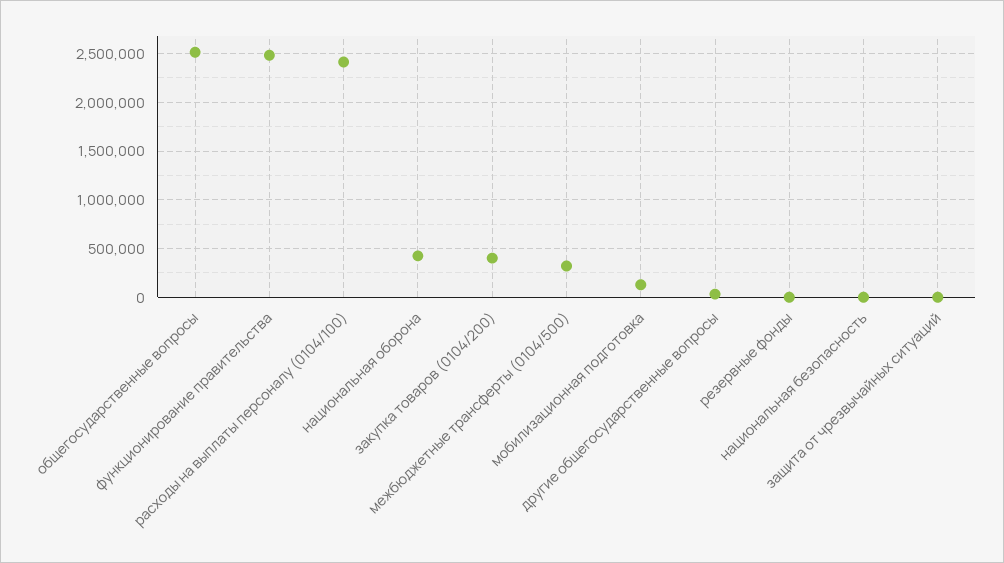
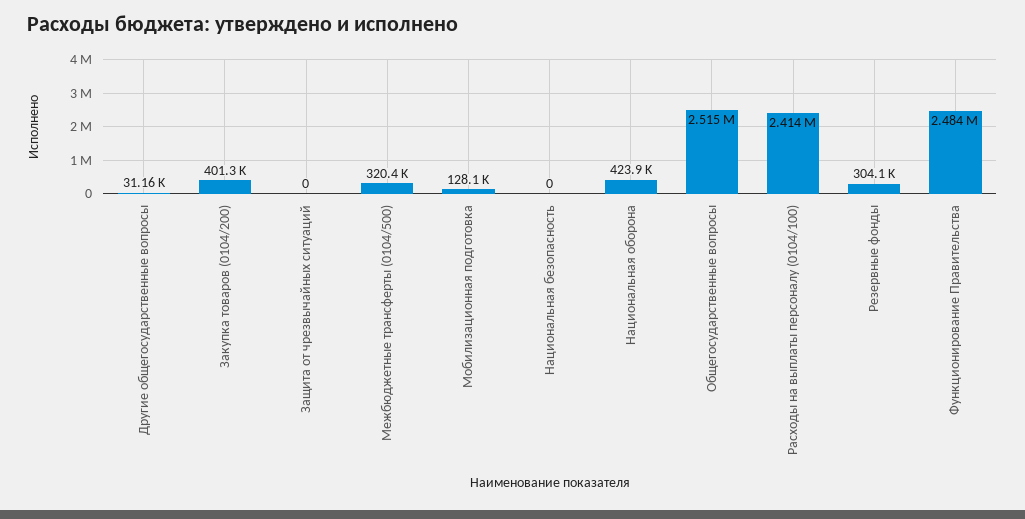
  {
    "общегосударственные вопросы": 2515000,
    "функционирование правительства": 2484000,
    "расходы на выплаты персоналу (0104/100)": 2414000,
    "национальная оборона": 423900,
    "закупка товаров (0104/200)": 401300,
    "межбюджетные трансферты (0104/500)": 320400,
    "мобилизационная подготовка": 128100,
    "другие общегосударственные вопросы": 31160,
-   "резервные фонды": 0,
+   "резервные фонды": 304100,
    "национальная безопасность": 0,
    "защита от чрезвычайных ситуаций": 0
  }

